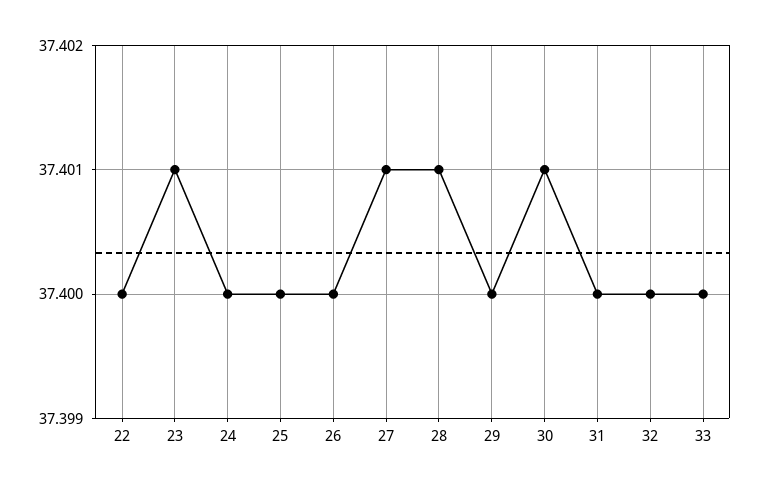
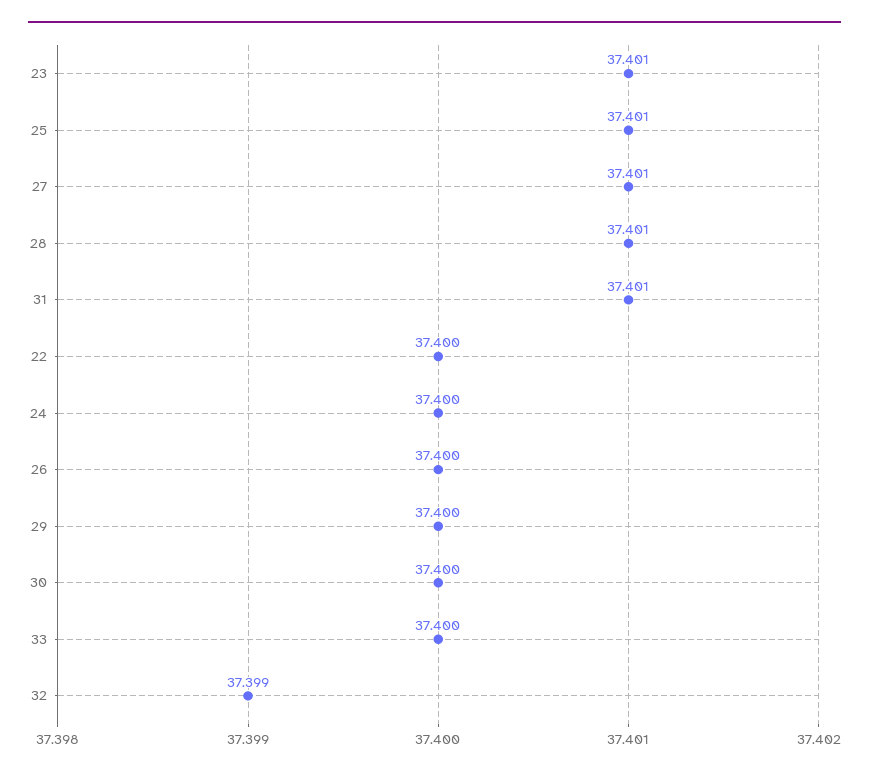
  {
    "22": 37.4,
    "23": 37.401,
    "24": 37.4,
-   "25": 37.4,
+   "25": 37.401,
    "26": 37.4,
    "27": 37.401,
    "28": 37.401,
    "29": 37.4,
-   "30": 37.401,
+   "30": 37.4,
-   "31": 37.4,
+   "31": 37.401,
-   "32": 37.4,
+   "32": 37.399,
    "33": 37.4
  }

